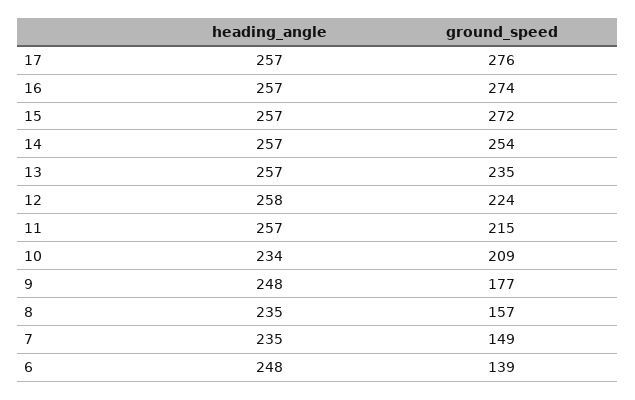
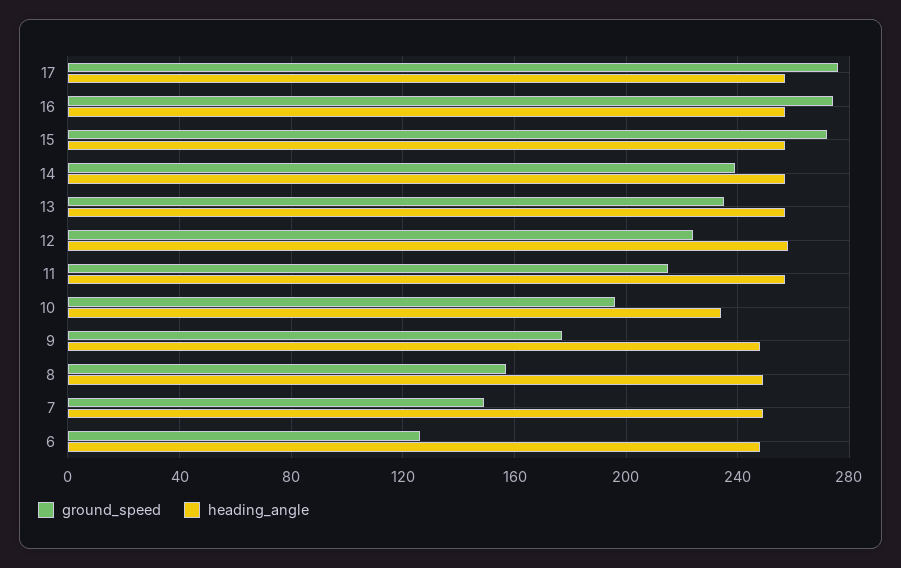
  {
    "heading_angle": {
      "17": 257,
      "16": 257,
      "15": 257,
      "14": 257,
      "13": 257,
      "12": 258,
      "11": 257,
      "10": 234,
      "9": 248,
-     "8": 235,
+     "8": 250,
-     "7": 235,
+     "7": 250,
      "6": 248
    },
    "ground_speed": {
      "17": 276,
      "16": 274,
      "15": 272,
-     "14": 254,
+     "14": 240,
      "13": 235,
      "12": 224,
      "11": 215,
-     "10": 209,
+     "10": 195,
      "9": 177,
      "8": 157,
      "7": 149,
-     "6": 139
+     "6": 125
    }
  }

